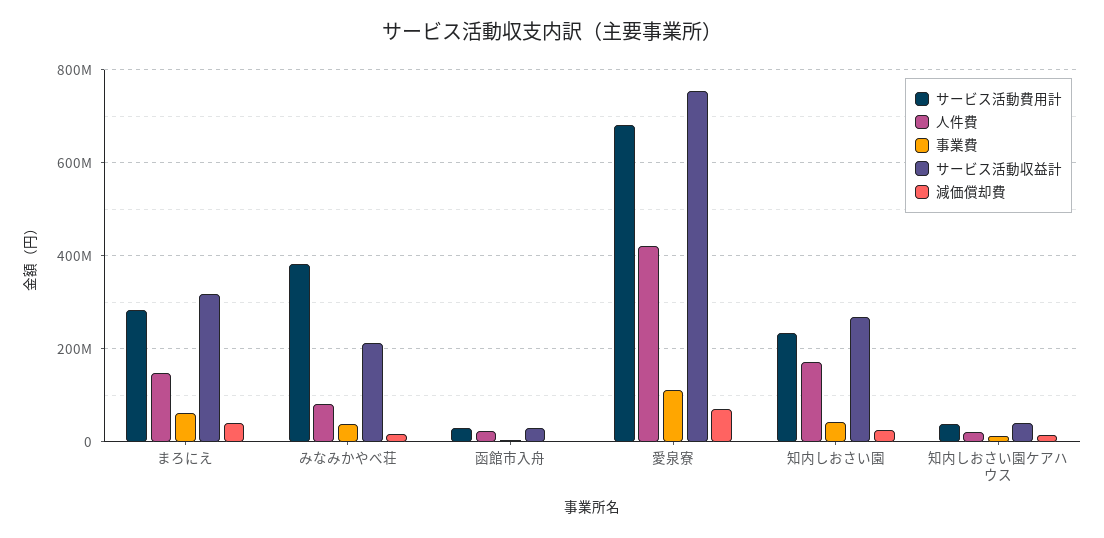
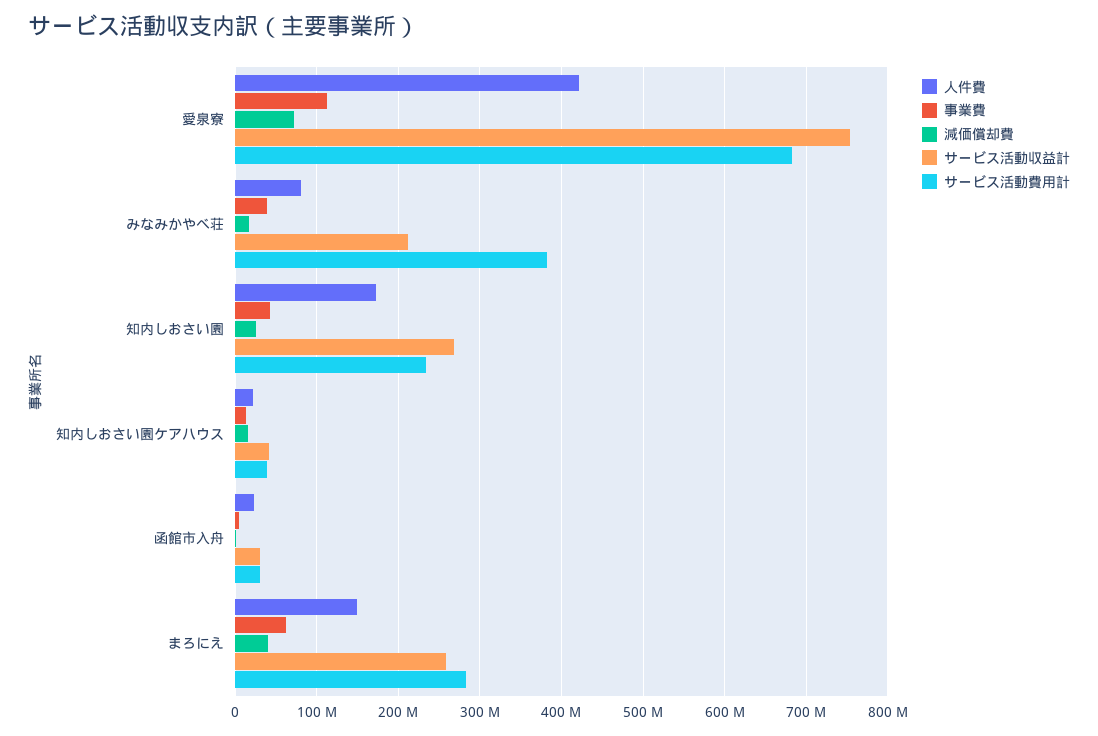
  {
    "サービス活動費用計": {
      "まろにえ": 280000000,
      "みなみかやべ荘": 380000000,
      "函館市入舟": 30000000,
      "愛泉寮": 680000000,
      "知内しおさい園": 230000000,
      "知内しおさい園ケアハウス": 40000000
    },
    "人件費": {
      "まろにえ": 150000000,
      "みなみかやべ荘": 80000000,
      "函館市入舟": 20000000,
      "愛泉寮": 420000000,
      "知内しおさい園": 170000000,
      "知内しおさい園ケアハウス": 20000000
    },
    "事業費": {
      "まろにえ": 60000000,
      "みなみかやべ荘": 40000000,
      "函館市入舟": 0,
      "愛泉寮": 110000000,
      "知内しおさい園": 40000000,
      "知内しおさい園ケアハウス": 10000000
    },
    "サービス活動収益計": {
-     "まろにえ": 320000000,
+     "まろにえ": 260000000,
      "みなみかやべ荘": 210000000,
      "函館市入舟": 30000000,
      "愛泉寮": 750000000,
      "知内しおさい園": 270000000,
      "知内しおさい園ケアハウス": 40000000
    },
    "減価償却費": {
      "まろにえ": 40000000,
      "みなみかやべ荘": 20000000,
      "函館市入舟": 0,
      "愛泉寮": 70000000,
      "知内しおさい園": 30000000,
      "知内しおさい園ケアハウス": 20000000
    }
  }

